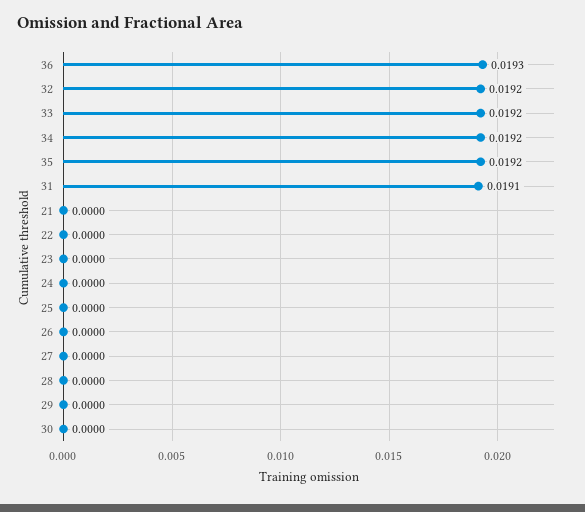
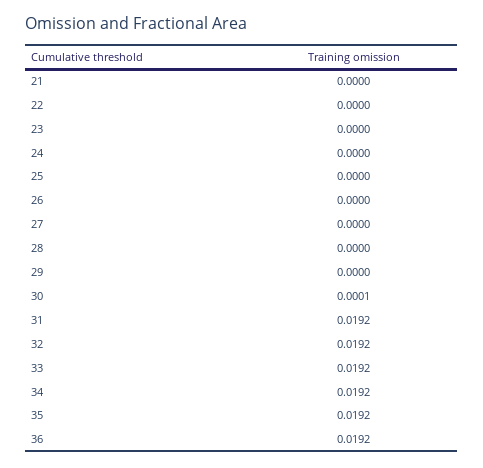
  {
-   "36": 0.0193,
+   "36": 0.0192,
    "32": 0.0192,
    "33": 0.0192,
    "34": 0.0192,
    "35": 0.0192,
-   "31": 0.0191,
+   "31": 0.0192,
    "21": 0,
    "22": 0,
    "23": 0,
    "24": 0,
    "25": 0,
    "26": 0,
    "27": 0,
    "28": 0,
    "29": 0,
-   "30": 0
+   "30": 0.0001
  }

